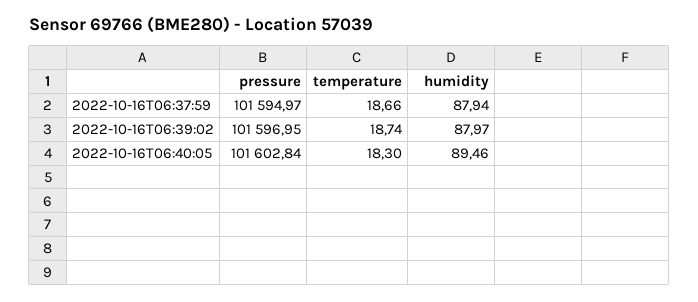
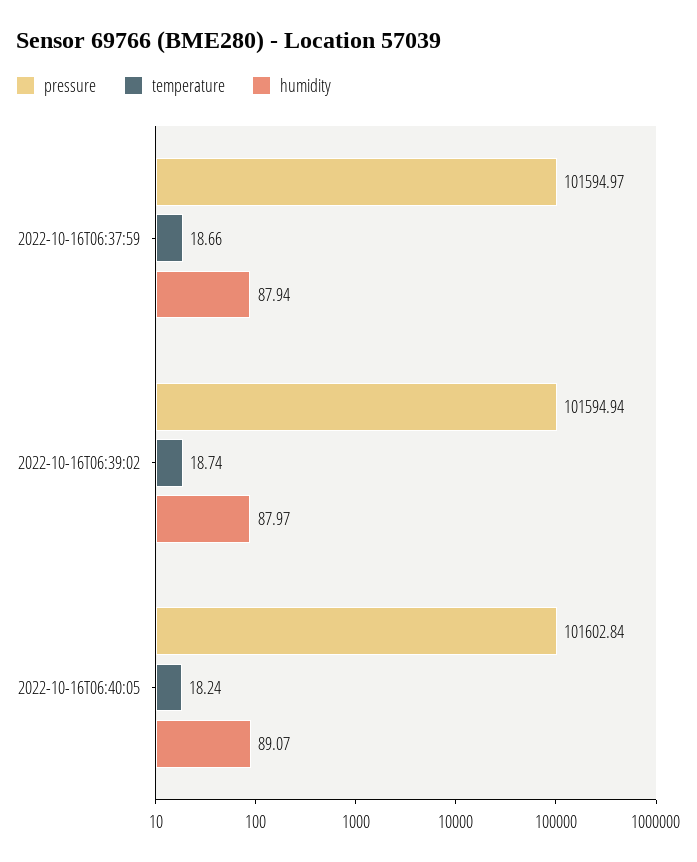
  {
    "pressure": {
      "2022-10-16T06:37:59": 101594.97,
-     "2022-10-16T06:39:02": 101596.95,
+     "2022-10-16T06:39:02": 101594.94,
      "2022-10-16T06:40:05": 101602.84
    },
    "temperature": {
      "2022-10-16T06:37:59": 18.66,
      "2022-10-16T06:39:02": 18.74,
-     "2022-10-16T06:40:05": 18.3
+     "2022-10-16T06:40:05": 18.24
    },
    "humidity": {
      "2022-10-16T06:37:59": 87.94,
      "2022-10-16T06:39:02": 87.97,
-     "2022-10-16T06:40:05": 89.46
+     "2022-10-16T06:40:05": 89.07
    }
  }

